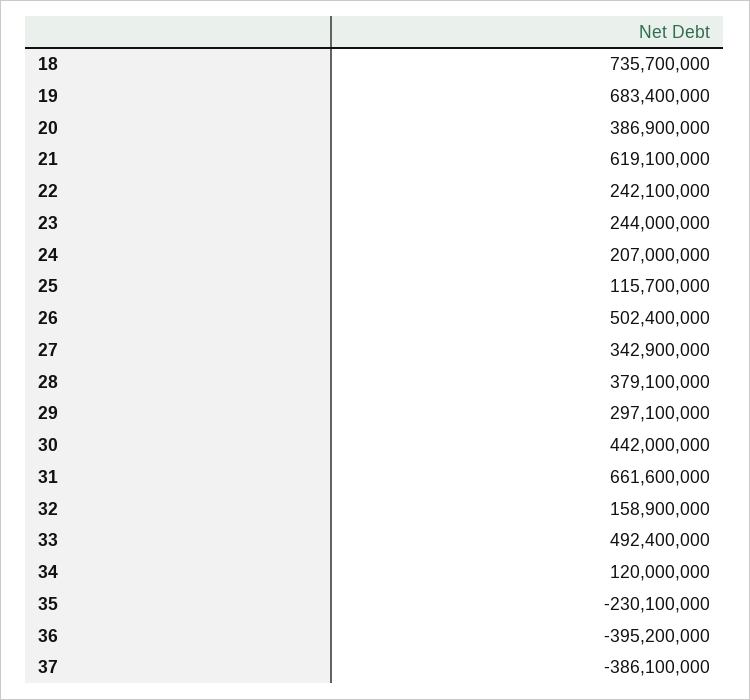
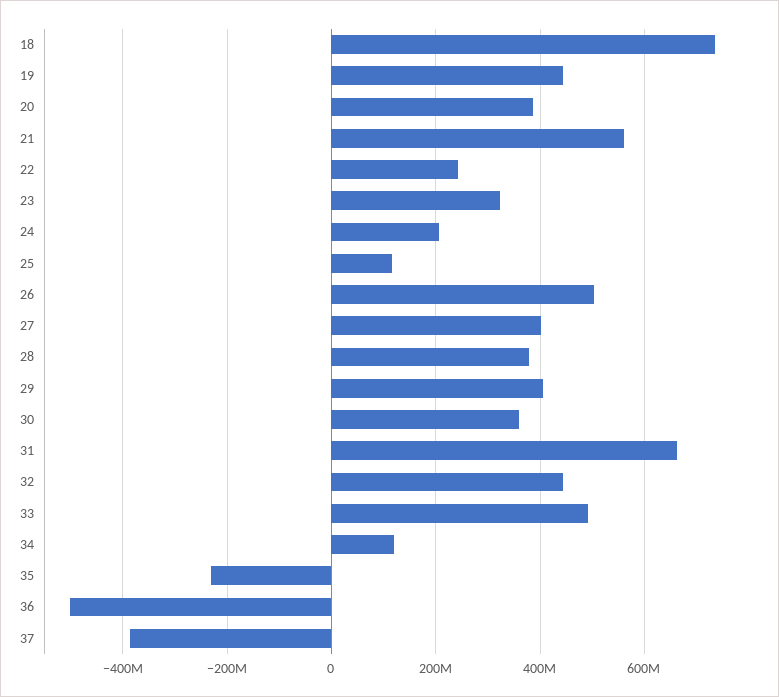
  {
    "18": 735700000,
-   "19": 683400000,
+   "19": 440000000,
    "20": 386900000,
-   "21": 619100000,
+   "21": 560000000,
    "22": 242100000,
-   "23": 244000000,
+   "23": 320000000,
    "24": 207000000,
    "25": 115700000,
    "26": 502400000,
-   "27": 342900000,
+   "27": 400000000,
    "28": 379100000,
-   "29": 297100000,
+   "29": 400000000,
-   "30": 442000000,
+   "30": 360000000,
    "31": 661600000,
-   "32": 158900000,
+   "32": 440000000,
    "33": 492400000,
    "34": 120000000,
    "35": -230100000,
-   "36": -395200000,
+   "36": -500000000,
    "37": -386100000
  }

